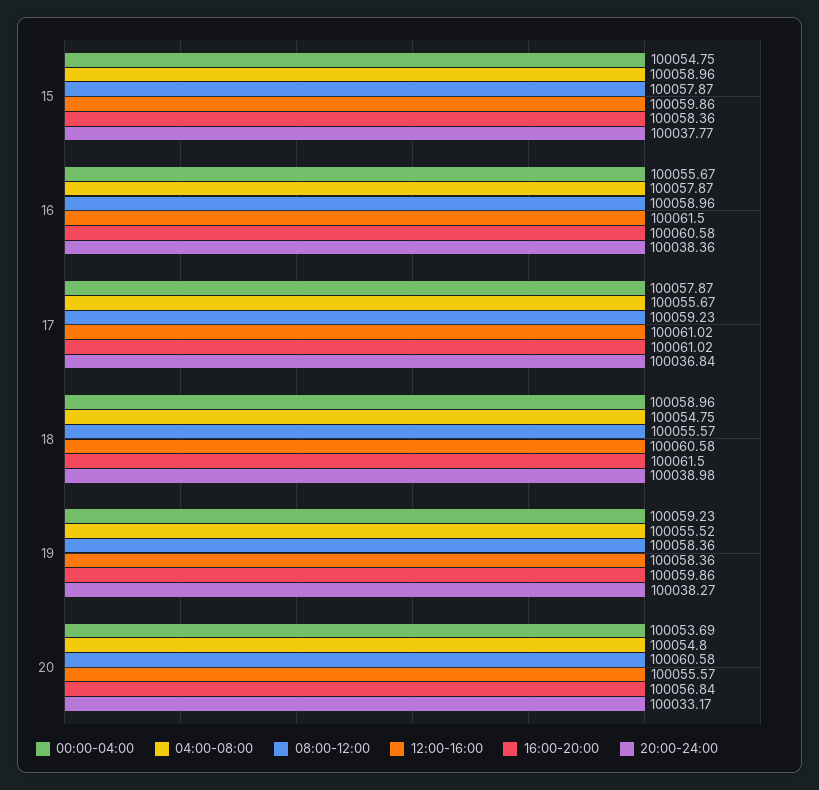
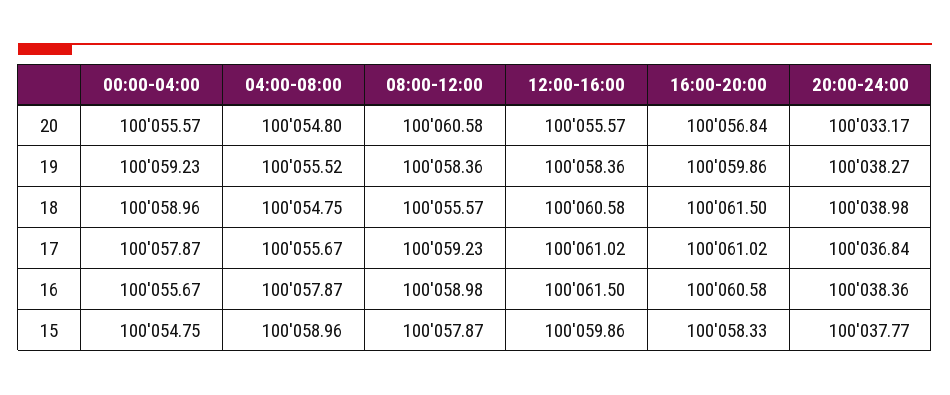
  {
    "00:00-04:00": {
      "15": 100054.75,
      "16": 100055.67,
      "17": 100057.87,
      "18": 100058.96,
      "19": 100059.23,
-     "20": 100053.69
+     "20": 100055.57
    },
    "04:00-08:00": {
      "15": 100058.96,
      "16": 100057.87,
      "17": 100055.67,
      "18": 100054.75,
      "19": 100055.52,
      "20": 100054.8
    },
    "08:00-12:00": {
      "15": 100057.87,
-     "16": 100058.96,
+     "16": 100058.98,
      "17": 100059.23,
      "18": 100055.57,
      "19": 100058.36,
      "20": 100060.58
    },
    "12:00-16:00": {
      "15": 100059.86,
      "16": 100061.5,
      "17": 100061.02,
      "18": 100060.58,
      "19": 100058.36,
      "20": 100055.57
    },
    "16:00-20:00": {
-     "15": 100058.36,
+     "15": 100058.33,
      "16": 100060.58,
      "17": 100061.02,
      "18": 100061.5,
      "19": 100059.86,
      "20": 100056.84
    },
    "20:00-24:00": {
      "15": 100037.77,
      "16": 100038.36,
      "17": 100036.84,
      "18": 100038.98,
      "19": 100038.27,
      "20": 100033.17
    }
  }

